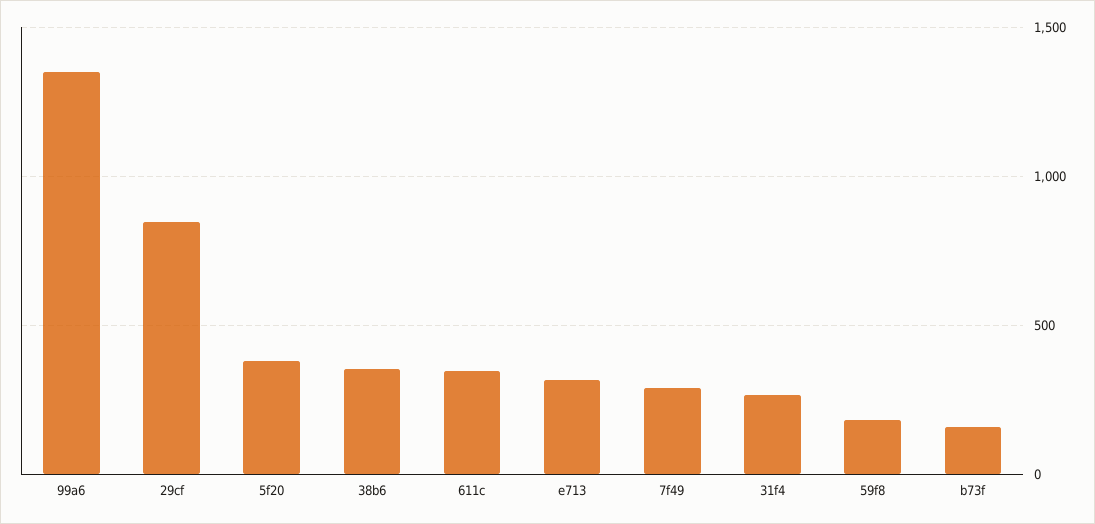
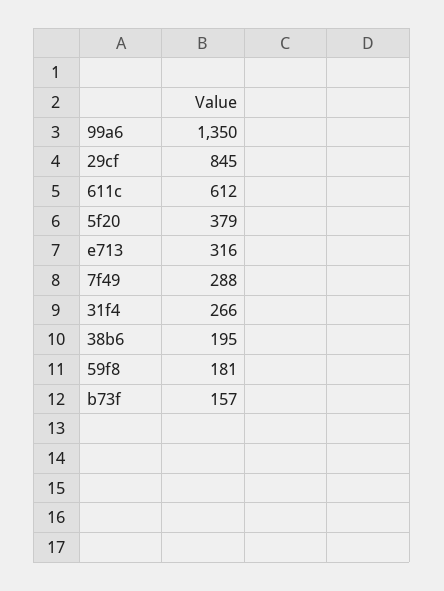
  {
    "99a6": 1350,
    "29cf": 845,
    "5f20": 379,
-   "38b6": 350,
+   "38b6": 195,
-   "611c": 350,
+   "611c": 612,
    "e713": 316,
    "7f49": 288,
    "31f4": 266,
    "59f8": 181,
    "b73f": 157
  }

